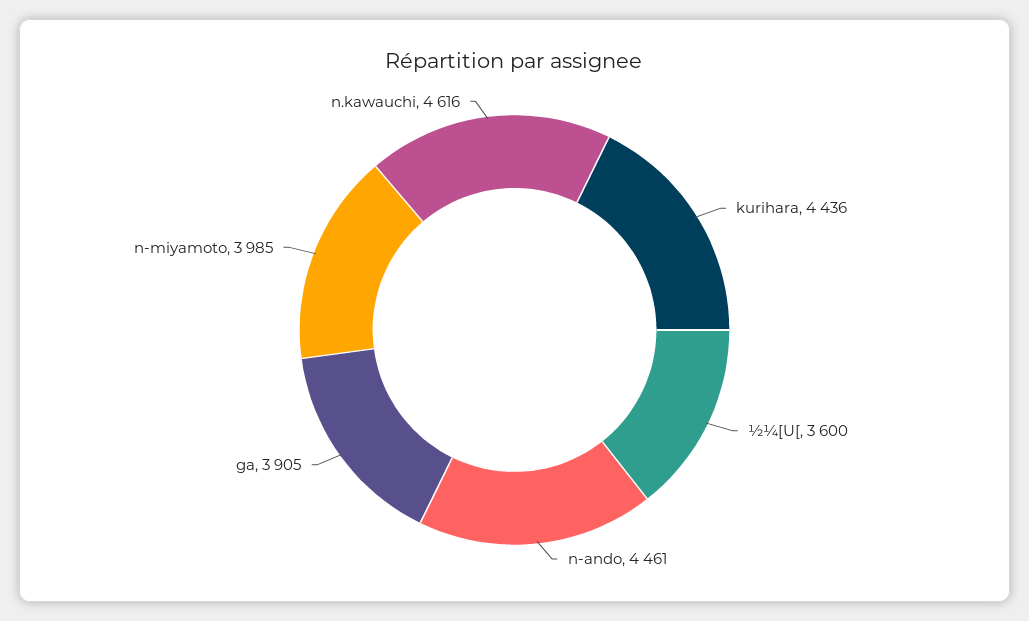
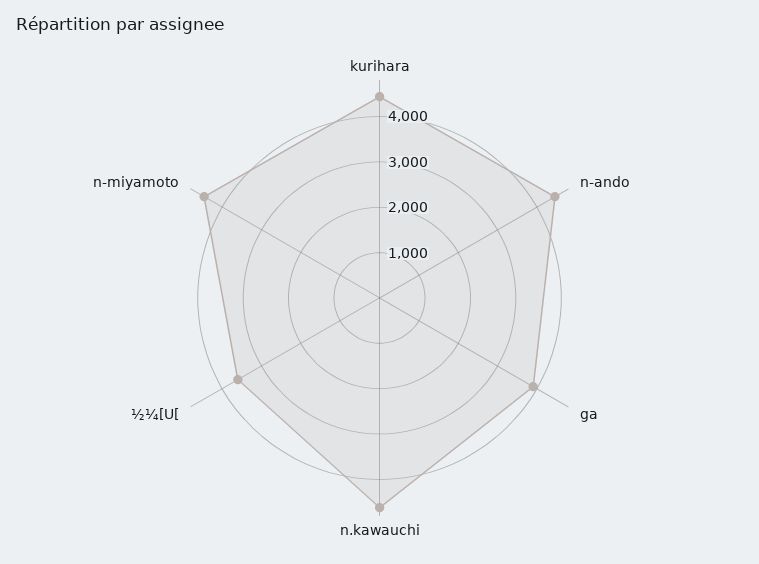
  {
    "kurihara": 4436,
    "½¼[U[": 3600,
    "n-ando": 4461,
    "ga": 3905,
-   "n-miyamoto": 3985,
+   "n-miyamoto": 4400,
    "n.kawauchi": 4616
  }

